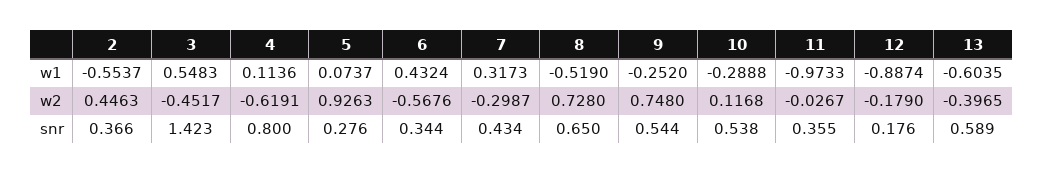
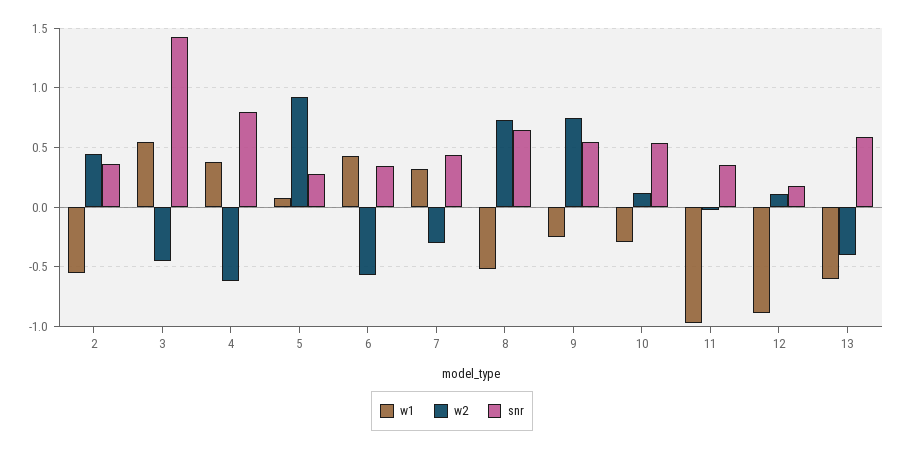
  {
    "w1": {
      "2": -0.5537,
      "3": 0.5483,
-     "4": 0.1136,
+     "4": 0.4,
      "5": 0.0737,
      "6": 0.4324,
      "7": 0.3173,
      "8": -0.519,
      "9": -0.252,
      "10": -0.2888,
      "11": -0.9733,
      "12": -0.8874,
      "13": -0.6035
    },
    "w2": {
      "2": 0.4463,
      "3": -0.4517,
      "4": -0.6191,
      "5": 0.9263,
      "6": -0.5676,
      "7": -0.2987,
      "8": 0.728,
      "9": 0.748,
      "10": 0.1168,
      "11": -0.0267,
-     "12": -0.179,
+     "12": 0.1,
      "13": -0.3965
    },
    "snr": {
      "2": 0.366,
      "3": 1.423,
      "4": 0.8,
      "5": 0.276,
      "6": 0.344,
      "7": 0.434,
      "8": 0.65,
      "9": 0.544,
      "10": 0.538,
      "11": 0.355,
      "12": 0.176,
      "13": 0.589
    }
  }

